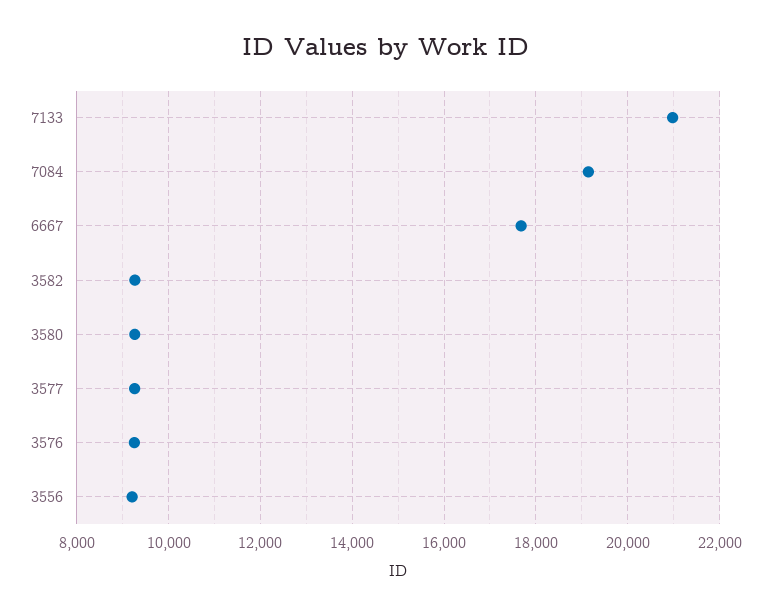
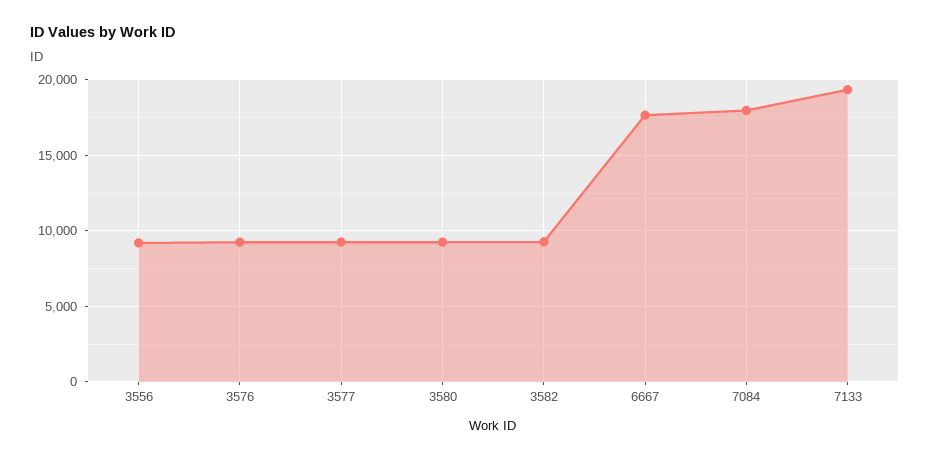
  {
-   "7133": 21000,
+   "7133": 19500,
-   "7084": 19200,
+   "7084": 18000,
    "6667": 17600,
    "3582": 9200,
    "3580": 9200,
    "3577": 9200,
    "3576": 9200,
    "3556": 9200
  }

